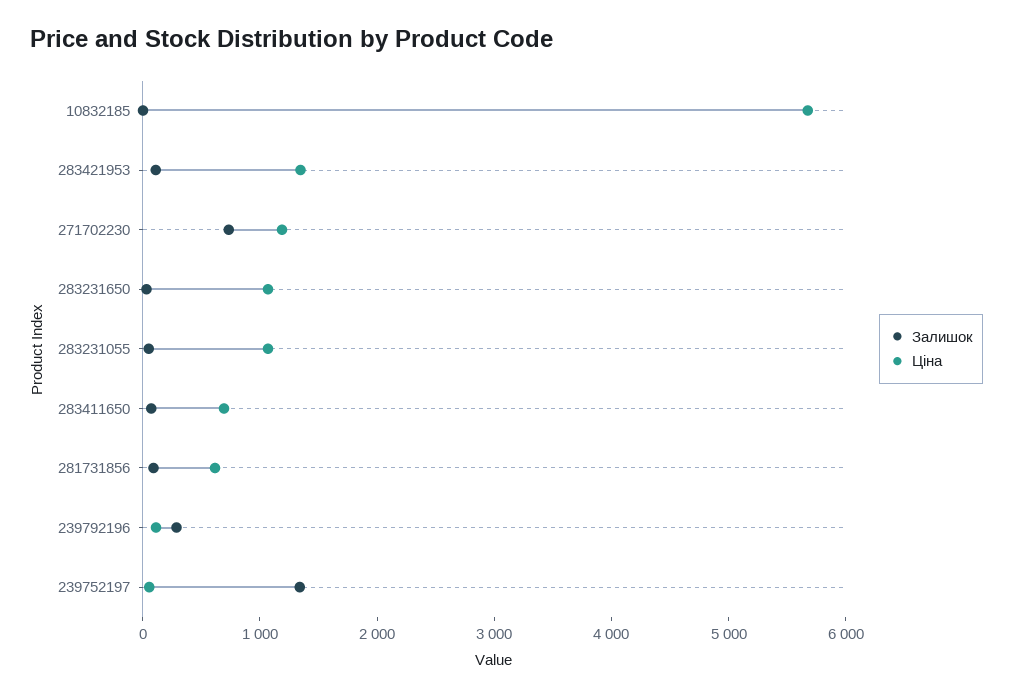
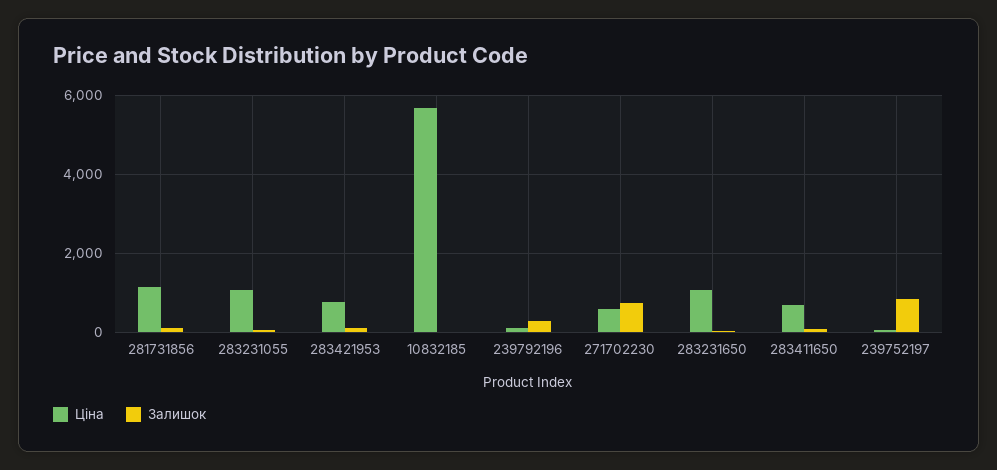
  {
    "Залишок": {
      "10832185": 0,
      "283421953": 200,
      "271702230": 800,
      "283231650": 0,
      "283231055": 0,
      "283411650": 0,
      "281731856": 0,
      "239792196": 200,
-     "239752197": 1400
+     "239752197": 800
    },
    "Ціна": {
      "10832185": 5600,
-     "283421953": 1400,
+     "283421953": 800,
-     "271702230": 1200,
+     "271702230": 600,
      "283231650": 1000,
      "283231055": 1000,
      "283411650": 600,
-     "281731856": 600,
+     "281731856": 1200,
      "239792196": 200,
      "239752197": 0
    }
  }

